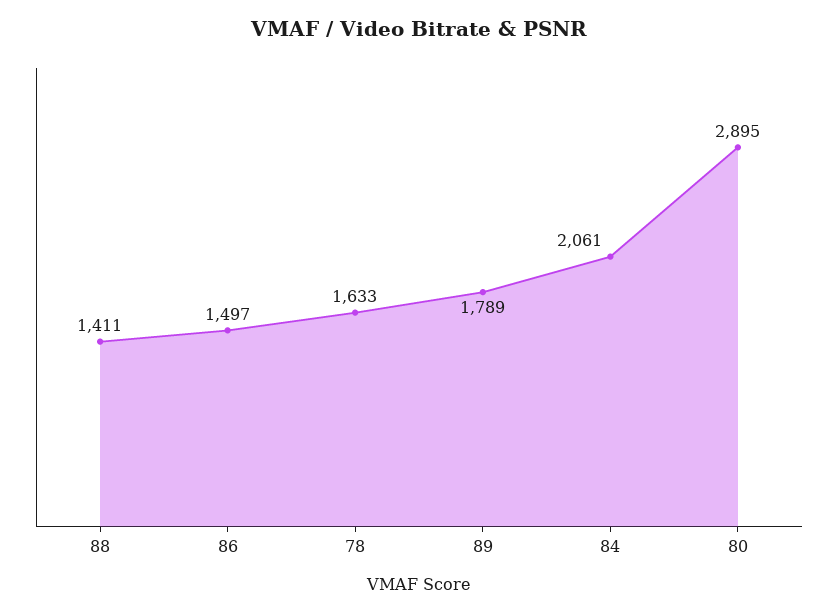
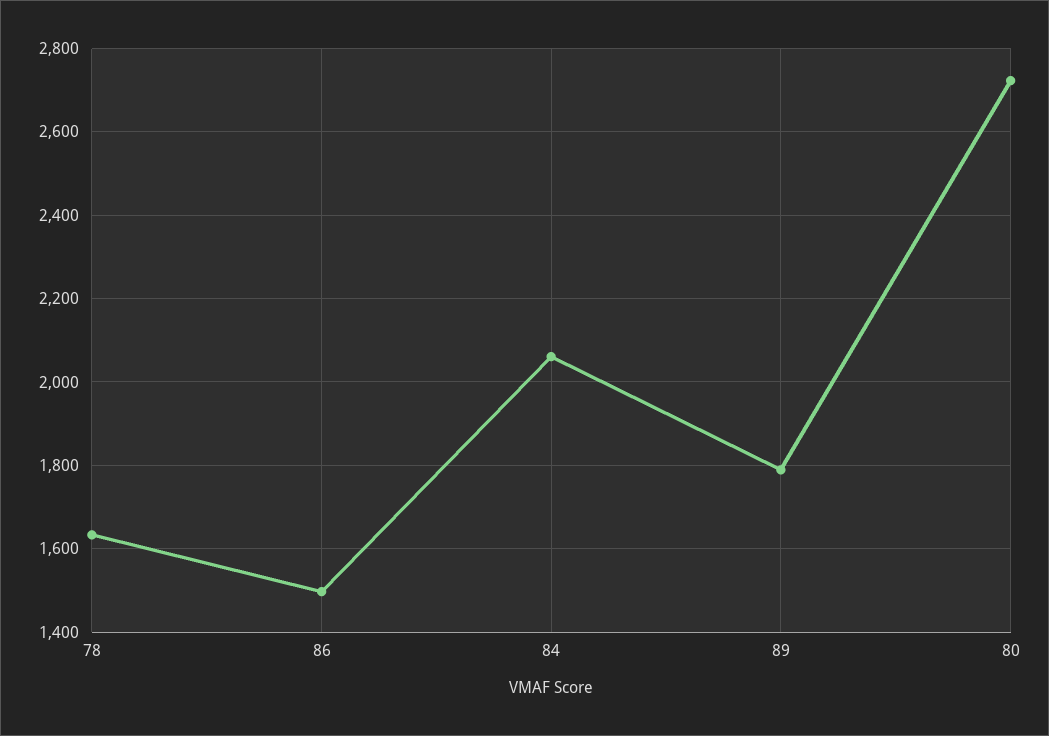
  {
-   "88": 1411,
    "86": 1497,
    "78": 1633,
    "89": 1789,
    "84": 2061,
-   "80": 2895
+   "80": 2720
  }

